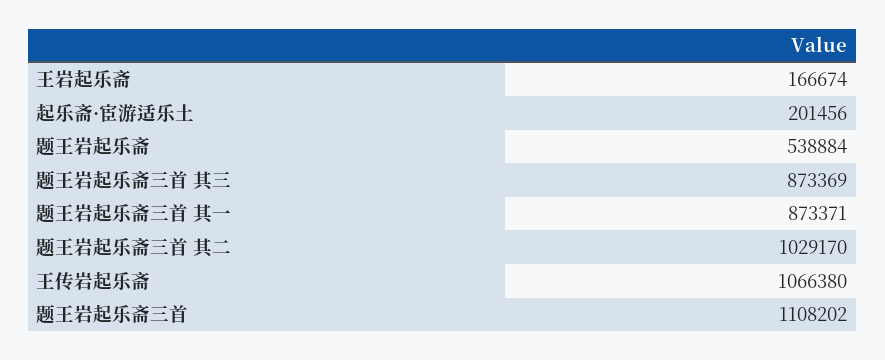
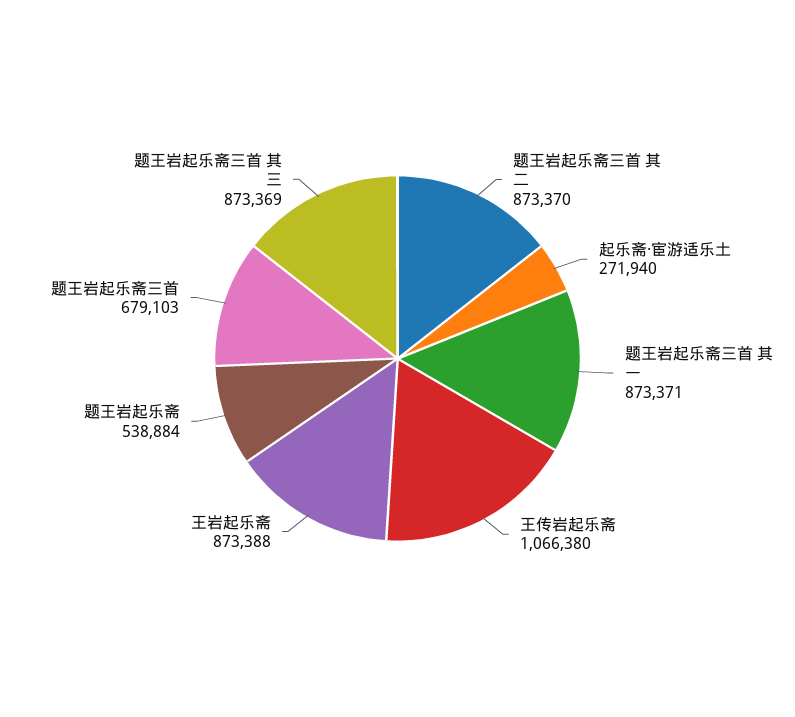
  {
-   "王岩起乐斋": 166674,
+   "王岩起乐斋": 873388,
-   "起乐斋·宦游适乐土": 201456,
+   "起乐斋·宦游适乐土": 271940,
    "题王岩起乐斋": 538884,
    "题王岩起乐斋三首 其三": 873369,
    "题王岩起乐斋三首 其一": 873371,
-   "题王岩起乐斋三首 其二": 1029170,
+   "题王岩起乐斋三首 其二": 873370,
    "王传岩起乐斋": 1066380,
-   "题王岩起乐斋三首": 1108202
+   "题王岩起乐斋三首": 679103
  }

